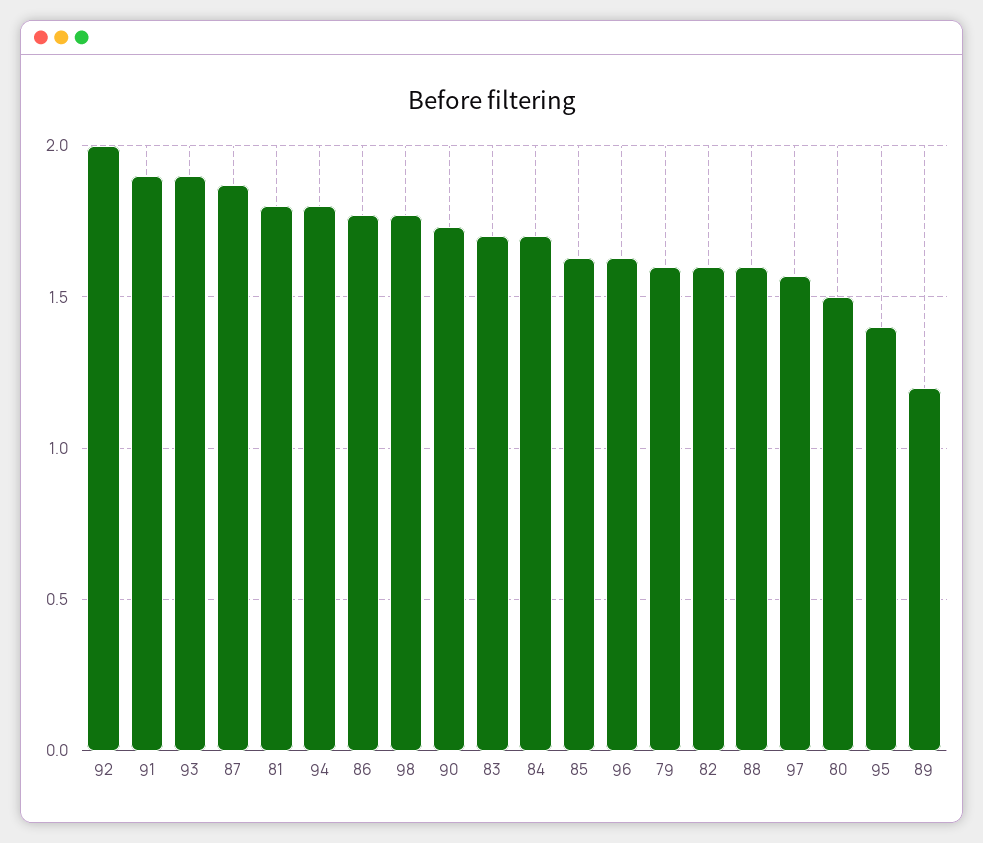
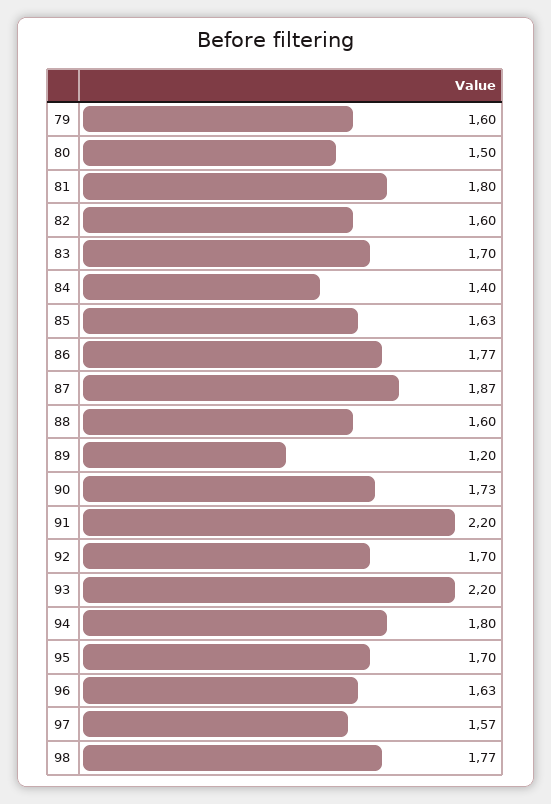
  {
-   "92": 2,
+   "92": 1.7,
-   "91": 1.9,
+   "91": 2.2,
-   "93": 1.9,
+   "93": 2.2,
    "87": 1.87,
    "81": 1.8,
    "94": 1.8,
    "86": 1.77,
    "98": 1.77,
    "90": 1.73,
    "83": 1.7,
-   "84": 1.7,
+   "84": 1.4,
    "85": 1.63,
    "96": 1.63,
    "79": 1.6,
    "82": 1.6,
    "88": 1.6,
    "97": 1.57,
    "80": 1.5,
-   "95": 1.4,
+   "95": 1.7,
    "89": 1.2
  }

